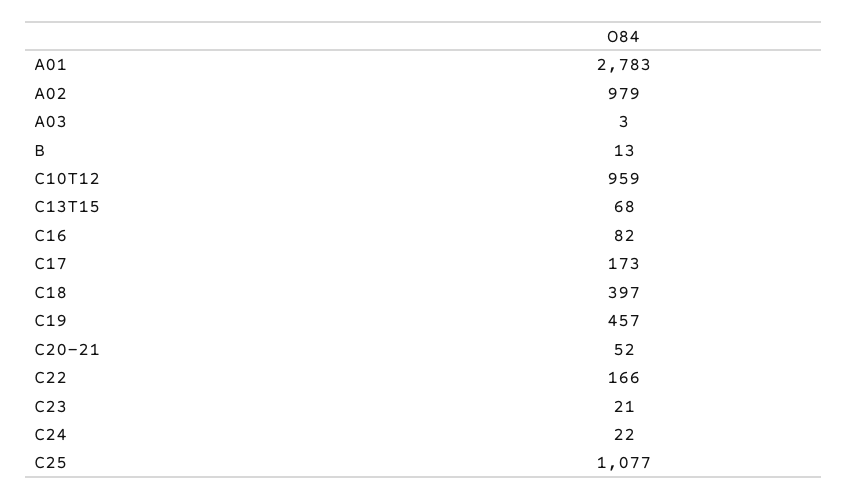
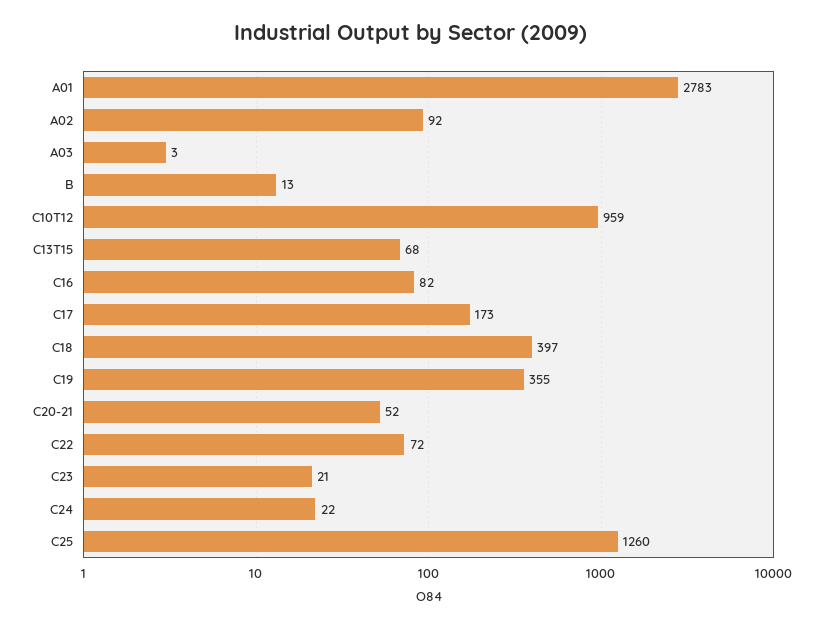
  {
    "A01": 2783,
-   "A02": 979,
+   "A02": 92,
    "A03": 3,
    "B": 13,
    "C10T12": 959,
    "C13T15": 68,
    "C16": 82,
    "C17": 173,
    "C18": 397,
-   "C19": 457,
+   "C19": 355,
    "C20-21": 52,
-   "C22": 166,
+   "C22": 72,
    "C23": 21,
    "C24": 22,
-   "C25": 1077
+   "C25": 1260
  }

